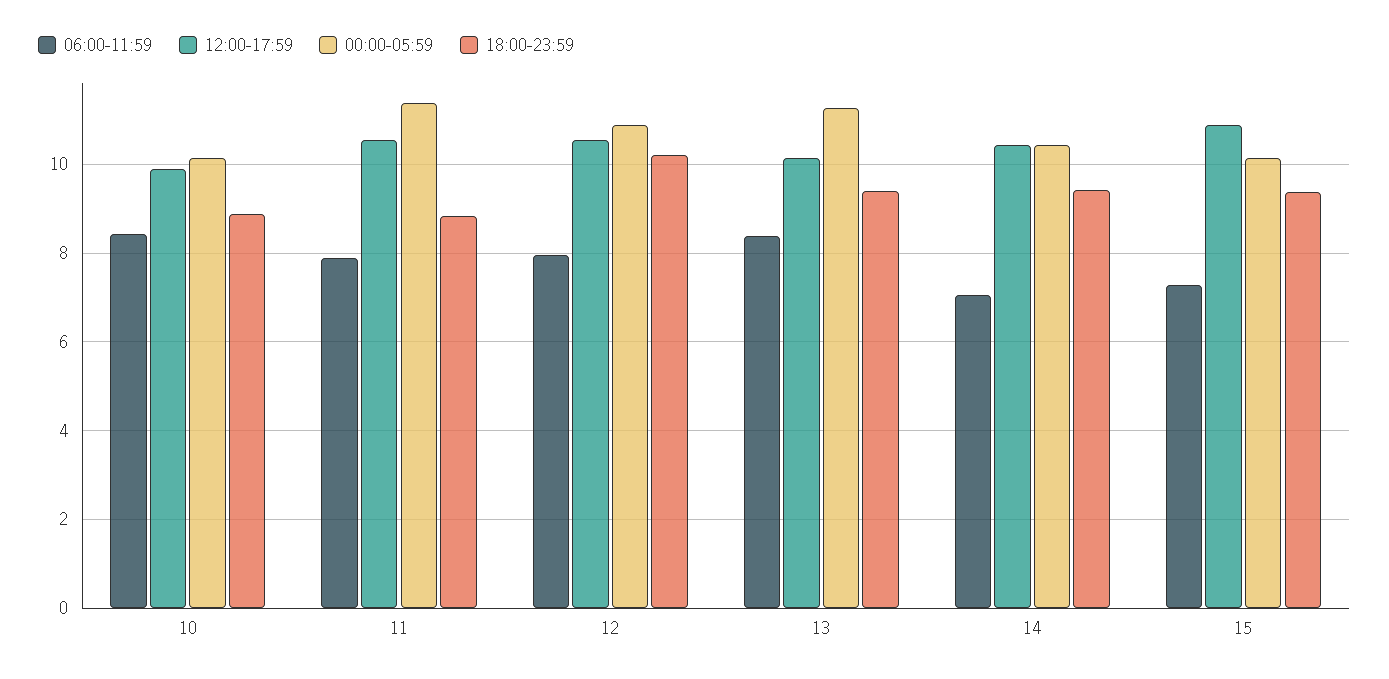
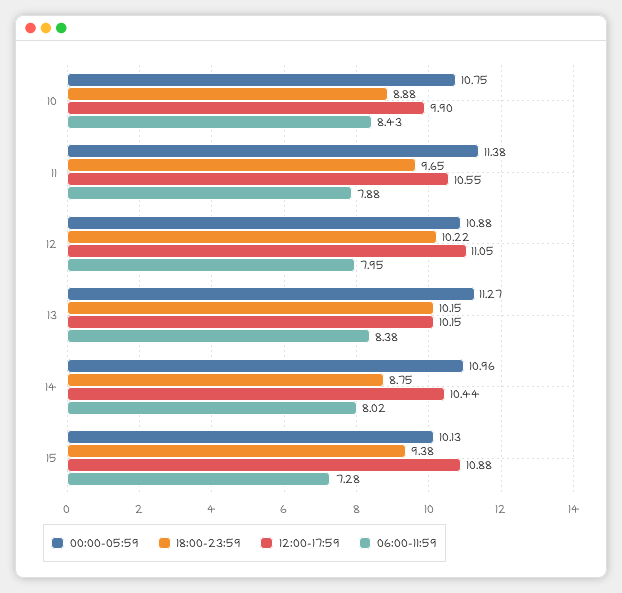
  {
    "06:00-11:59": {
      "10": 8.43,
      "11": 7.88,
      "12": 7.95,
      "13": 8.38,
-     "14": 7,
+     "14": 8.02,
      "15": 7.28
    },
    "12:00-17:59": {
      "10": 9.9,
      "11": 10.55,
-     "12": 10.6,
+     "12": 11.05,
      "13": 10.15,
      "14": 10.44,
      "15": 10.88
    },
    "00:00-05:59": {
-     "10": 10.2,
+     "10": 10.75,
      "11": 11.38,
      "12": 10.88,
      "13": 11.27,
-     "14": 10.4,
+     "14": 10.96,
      "15": 10.13
    },
    "18:00-23:59": {
      "10": 8.88,
-     "11": 8.8,
+     "11": 9.65,
      "12": 10.22,
-     "13": 9.4,
+     "13": 10.15,
-     "14": 9.4,
+     "14": 8.75,
      "15": 9.38
    }
  }

